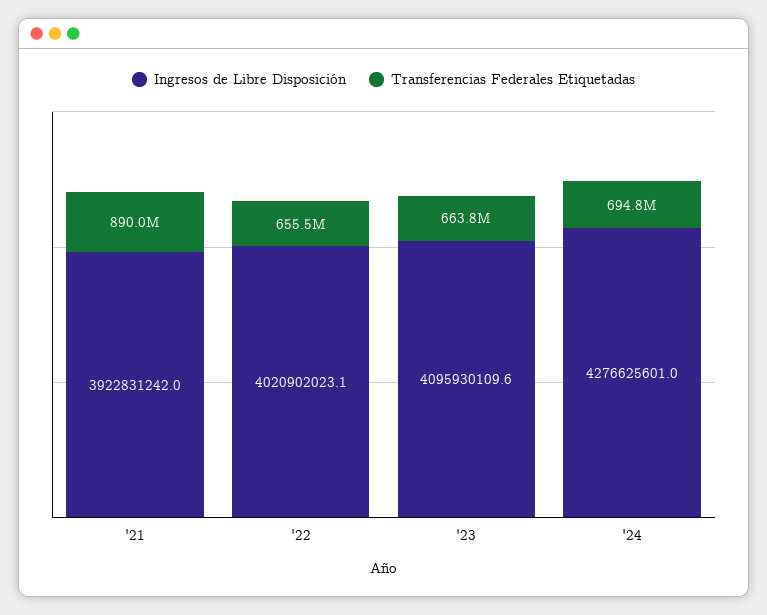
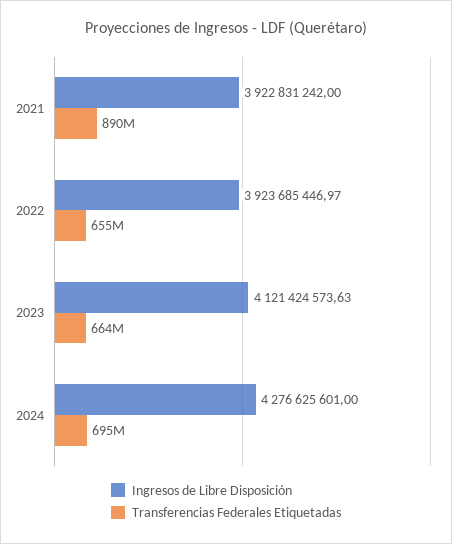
  {
    "Ingresos de Libre Disposición": {
      "'21": 3922831242,
-     "'22": 4020902023.1,
+     "'22": 3923685446.97,
-     "'23": 4095930109.6,
+     "'23": 4121424573.63,
      "'24": 4276625601
    },
    "Transferencias Federales Etiquetadas": {
      "'21": 890000000,
      "'22": 655500000,
      "'23": 663800000,
      "'24": 694800000
    }
  }

